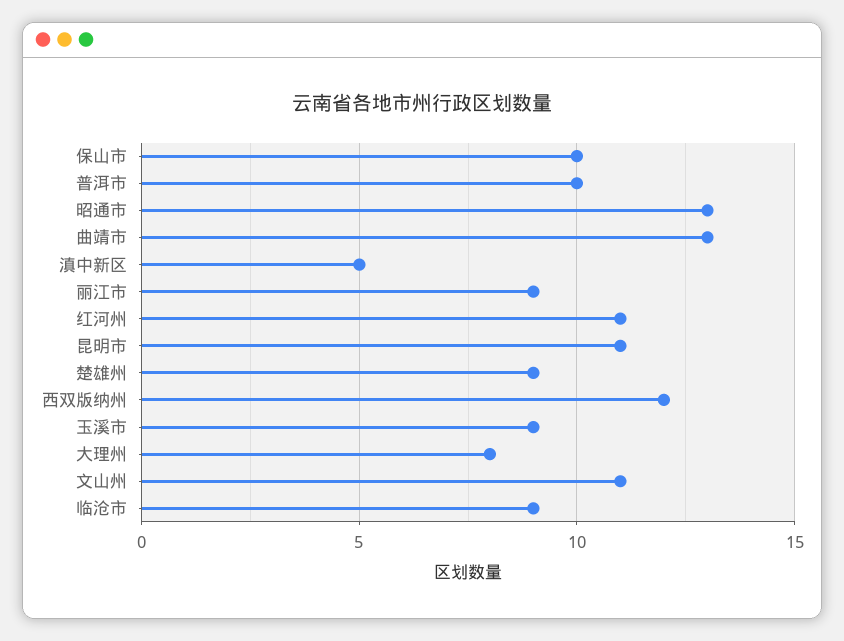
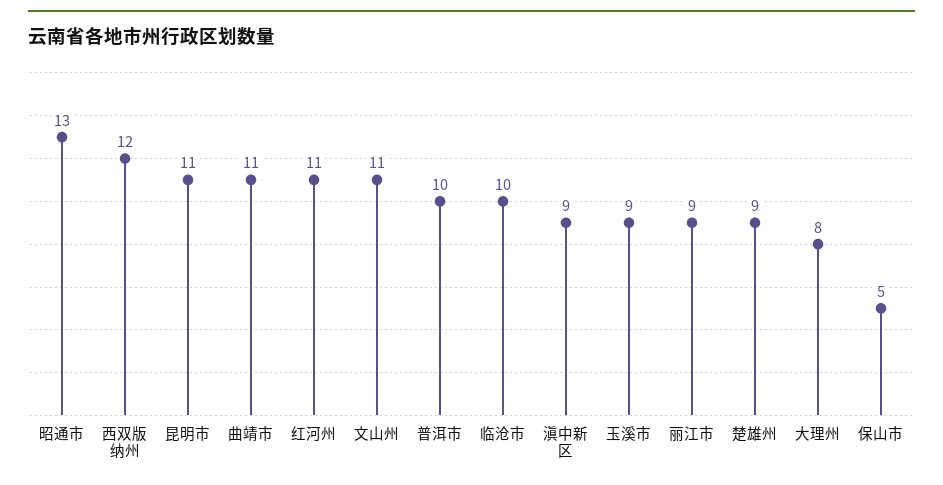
  {
-   "保山市": 10,
+   "保山市": 5,
    "普洱市": 10,
    "昭通市": 13,
-   "曲靖市": 13,
+   "曲靖市": 11,
-   "滇中新区": 5,
+   "滇中新区": 9,
    "丽江市": 9,
    "红河州": 11,
    "昆明市": 11,
    "楚雄州": 9,
    "西双版纳州": 12,
    "玉溪市": 9,
    "大理州": 8,
    "文山州": 11,
-   "临沧市": 9
+   "临沧市": 10
  }

